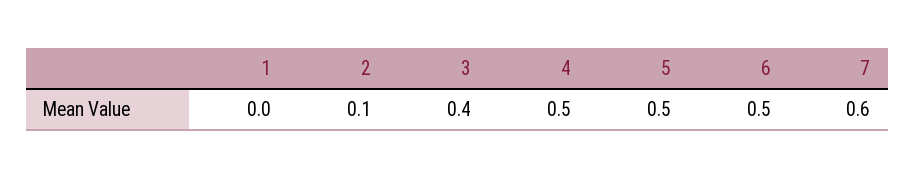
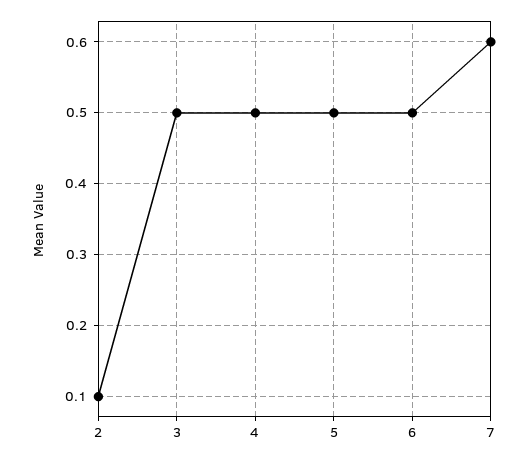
  {
-   "1": 0,
    "2": 0.1,
-   "3": 0.4,
+   "3": 0.5,
    "4": 0.5,
    "5": 0.5,
    "6": 0.5,
    "7": 0.6
  }

